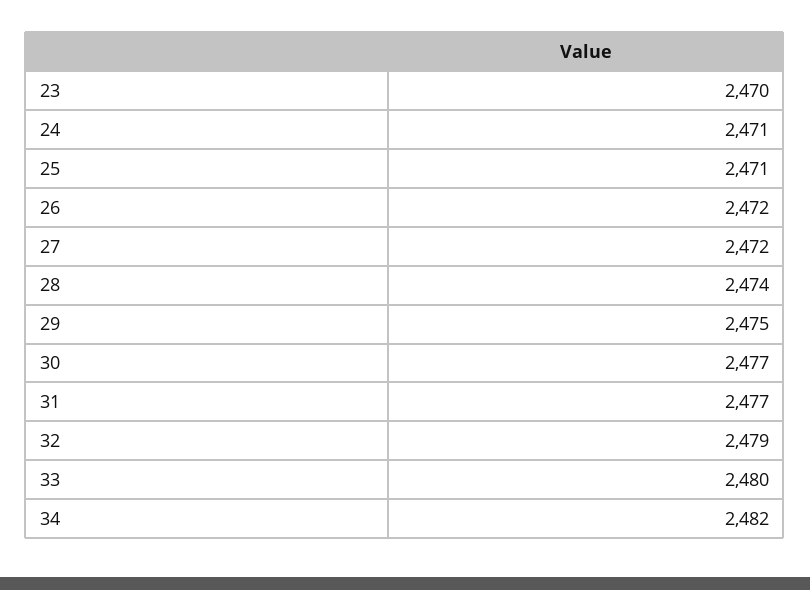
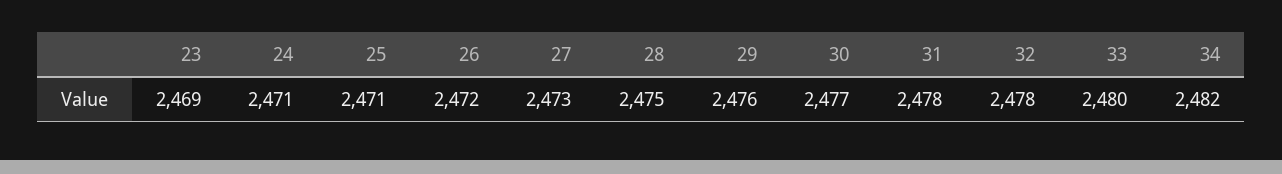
  {
-   "23": 2470,
+   "23": 2469,
    "24": 2471,
    "25": 2471,
    "26": 2472,
-   "27": 2472,
+   "27": 2473,
-   "28": 2474,
+   "28": 2475,
-   "29": 2475,
+   "29": 2476,
    "30": 2477,
-   "31": 2477,
+   "31": 2478,
-   "32": 2479,
+   "32": 2478,
    "33": 2480,
    "34": 2482
  }

